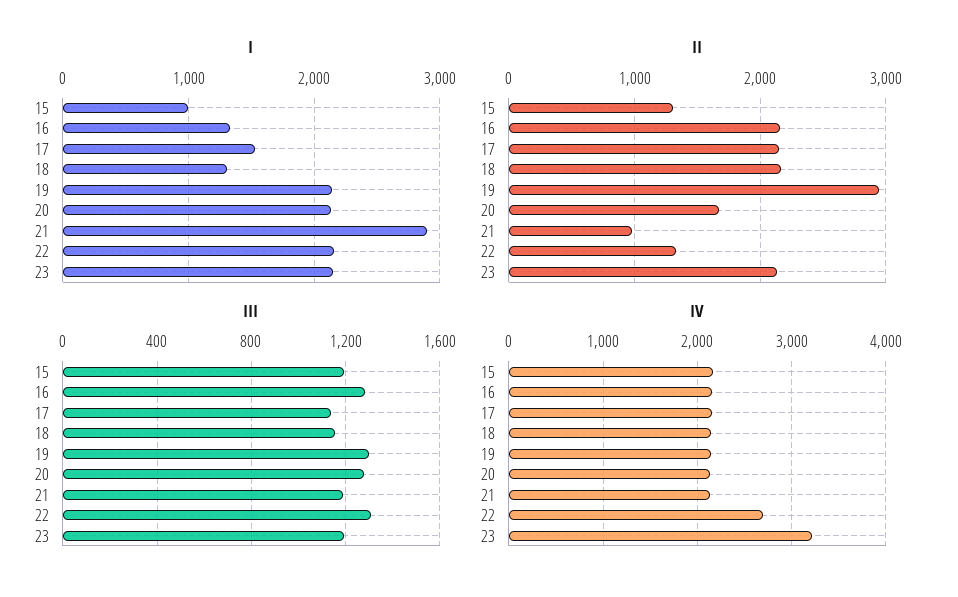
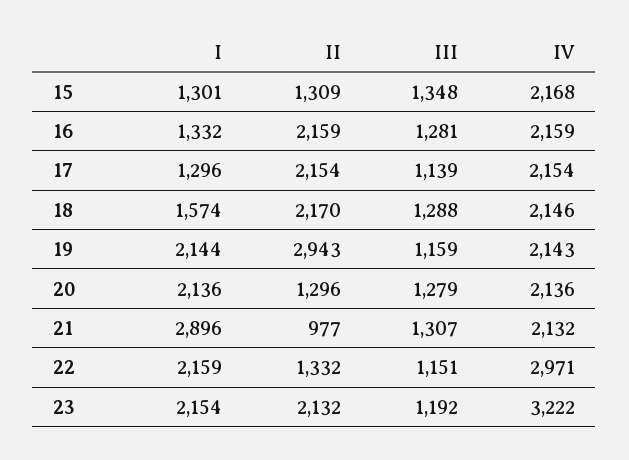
  {
    "I": {
-     "15": 1000,
+     "15": 1301,
      "16": 1332,
-     "17": 1500,
+     "17": 1296,
-     "18": 1300,
+     "18": 1574,
      "19": 2144,
      "20": 2136,
      "21": 2896,
      "22": 2159,
      "23": 2154
    },
    "II": {
      "15": 1309,
      "16": 2159,
      "17": 2154,
      "18": 2170,
      "19": 2943,
-     "20": 1700,
+     "20": 1296,
      "21": 977,
      "22": 1332,
      "23": 2132
    },
    "III": {
-     "15": 1200,
+     "15": 1348,
      "16": 1281,
      "17": 1139,
-     "18": 1150,
+     "18": 1288,
-     "19": 1300,
+     "19": 1159,
      "20": 1279,
-     "21": 1200,
+     "21": 1307,
-     "22": 1300,
+     "22": 1151,
      "23": 1192
    },
    "IV": {
      "15": 2168,
      "16": 2159,
      "17": 2154,
      "18": 2146,
      "19": 2143,
      "20": 2136,
      "21": 2132,
-     "22": 2700,
+     "22": 2971,
      "23": 3222
    }
  }

